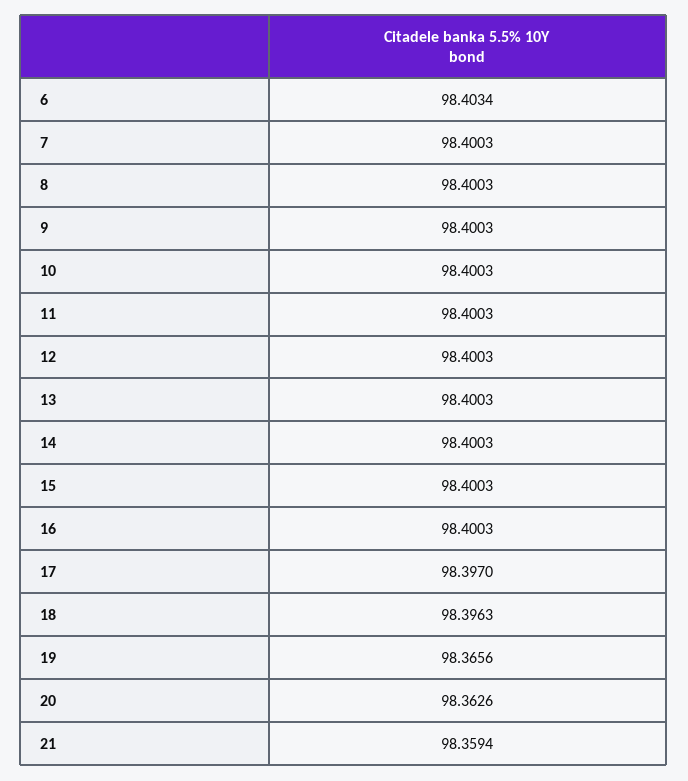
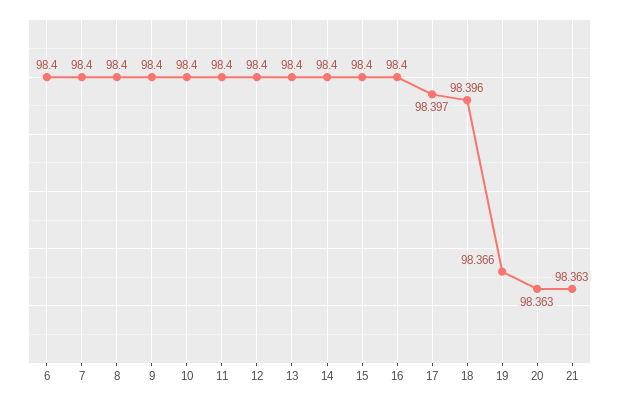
  {
-   "6": 98.4034,
+   "6": 98.4,
    "7": 98.4003,
    "8": 98.4003,
    "9": 98.4003,
    "10": 98.4003,
    "11": 98.4003,
    "12": 98.4003,
    "13": 98.4003,
    "14": 98.4003,
    "15": 98.4003,
    "16": 98.4003,
    "17": 98.397,
    "18": 98.3963,
    "19": 98.3656,
    "20": 98.3626,
-   "21": 98.3594
+   "21": 98.363
  }

